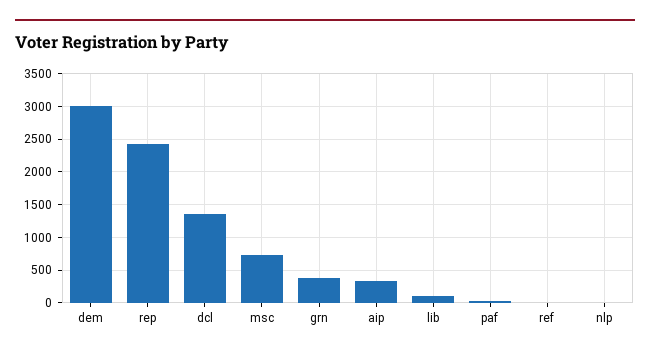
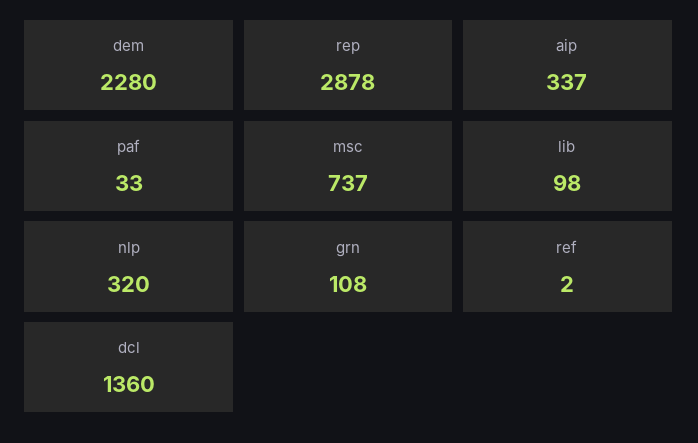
  {
-   "dem": 3000,
+   "dem": 2280,
-   "rep": 2400,
+   "rep": 2878,
    "dcl": 1360,
    "msc": 737,
-   "grn": 400,
+   "grn": 108,
    "aip": 337,
    "lib": 98,
    "paf": 33,
    "ref": 2,
-   "nlp": 0
+   "nlp": 320
  }

